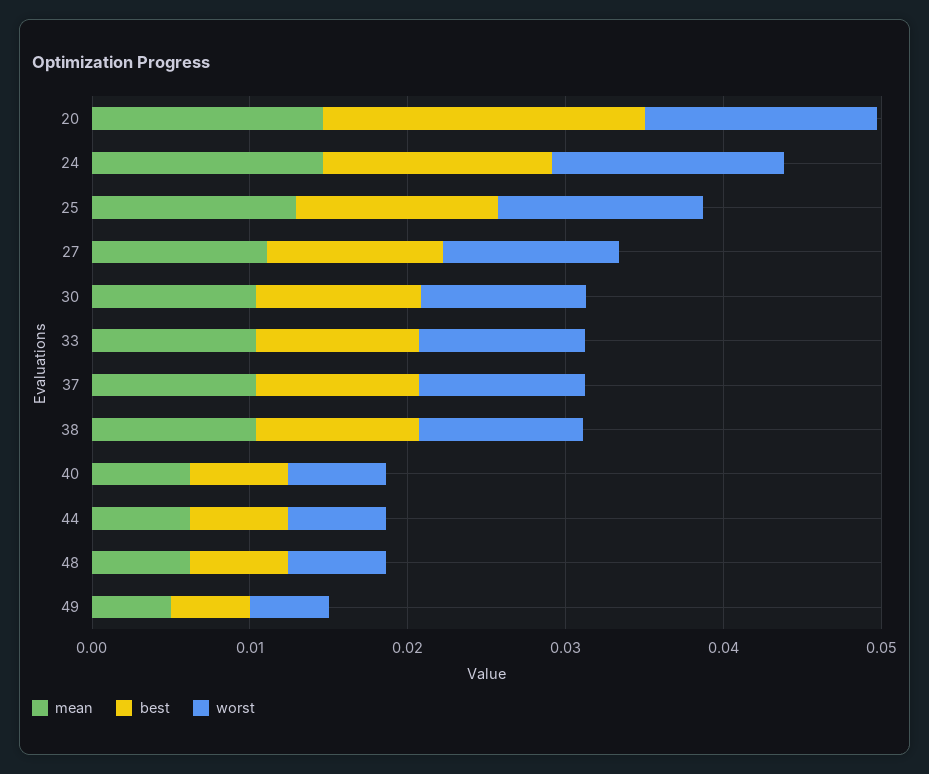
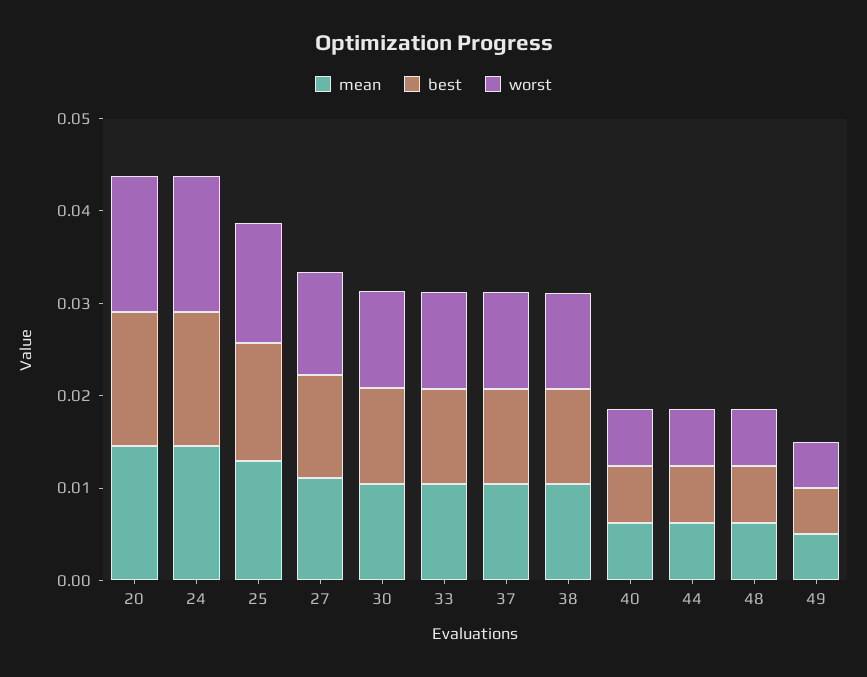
  {
    "mean": {
      "20": 0.014,
      "24": 0.014,
      "25": 0.012,
      "27": 0.012,
      "30": 0.01,
      "33": 0.01,
      "37": 0.01,
      "38": 0.01,
      "40": 0.006,
      "44": 0.006,
      "48": 0.006,
      "49": 0.006
    },
    "best": {
-     "20": 0.02,
+     "20": 0.014,
      "24": 0.014,
      "25": 0.012,
      "27": 0.012,
      "30": 0.01,
      "33": 0.01,
      "37": 0.01,
      "38": 0.01,
      "40": 0.006,
      "44": 0.006,
      "48": 0.006,
      "49": 0.006
    },
    "worst": {
      "20": 0.014,
      "24": 0.014,
      "25": 0.014,
      "27": 0.012,
      "30": 0.01,
      "33": 0.01,
      "37": 0.01,
      "38": 0.01,
      "40": 0.006,
      "44": 0.006,
      "48": 0.006,
      "49": 0.006
    }
  }

